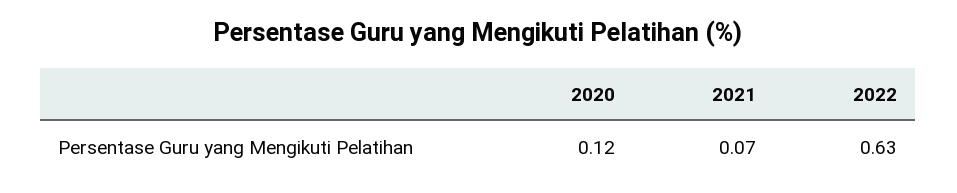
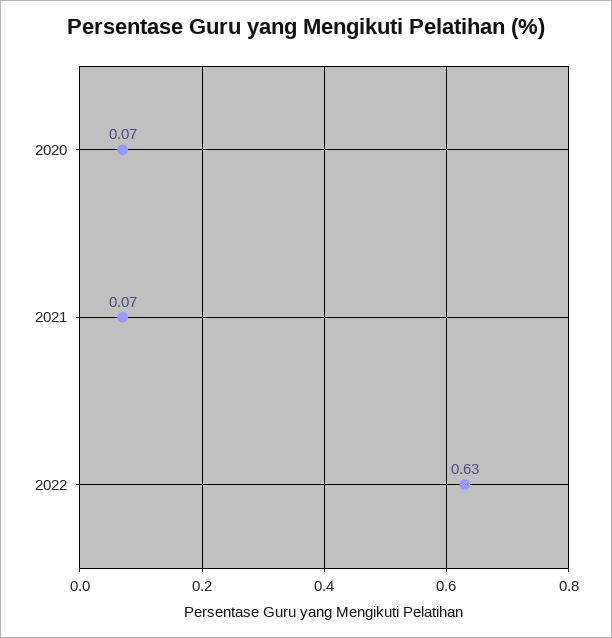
  {
-   "2020": 0.12,
+   "2020": 0.07,
    "2021": 0.07,
    "2022": 0.63
  }

